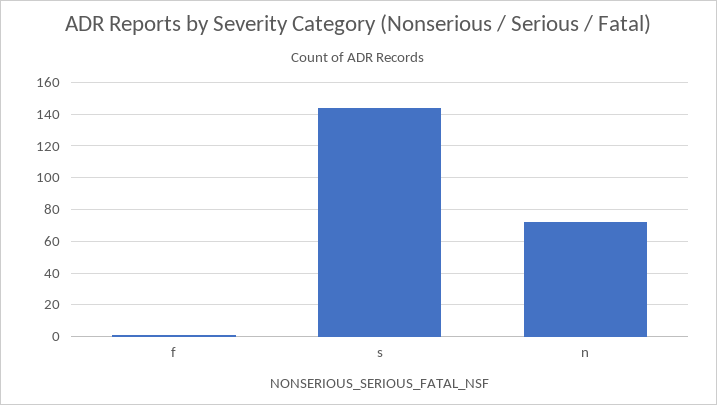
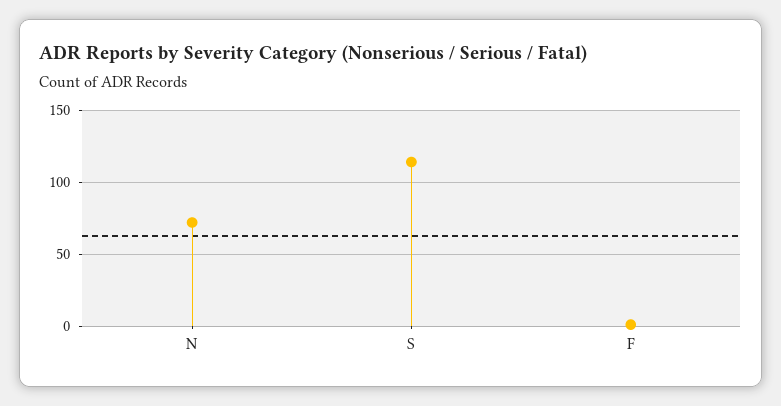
  {
    "f": 0,
-   "s": 145,
+   "s": 115,
    "n": 70
  }

